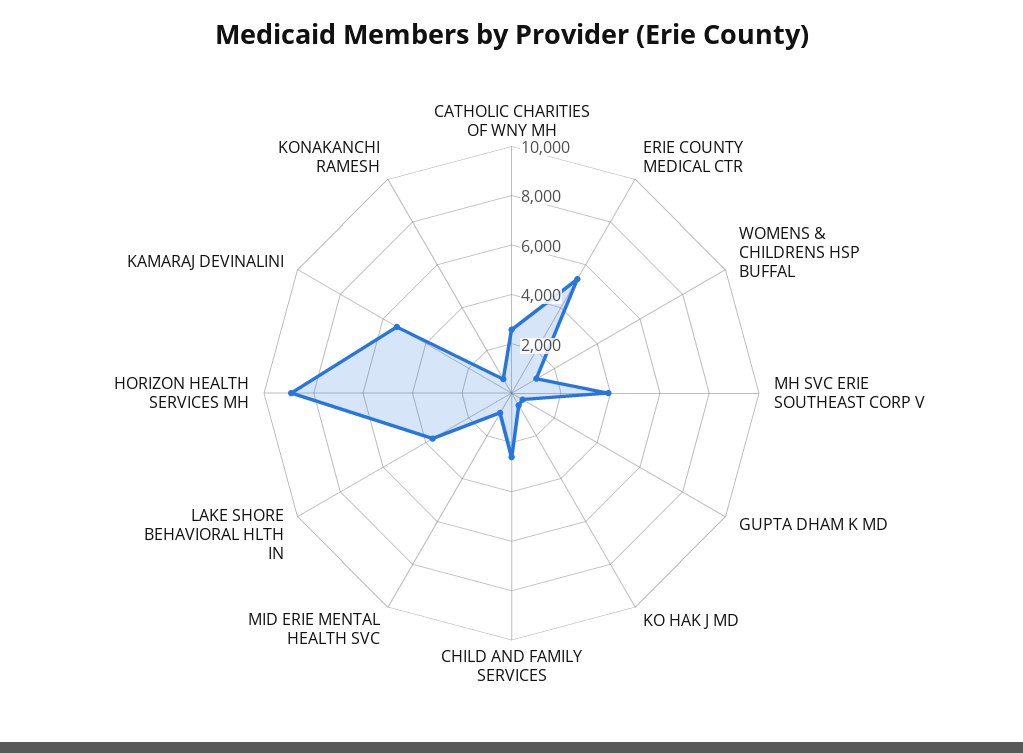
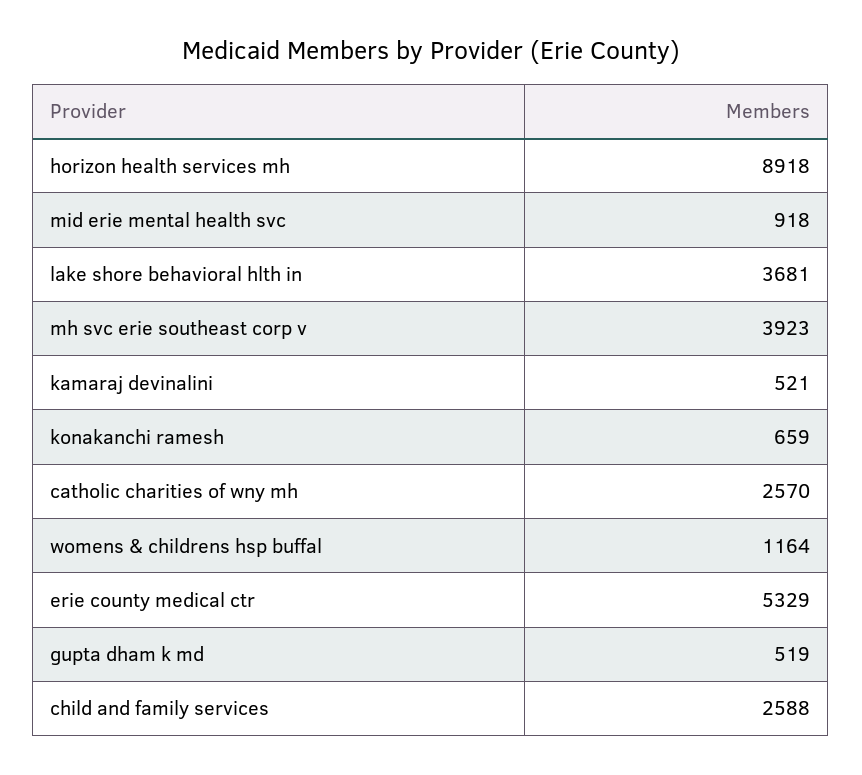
  {
    "CATHOLIC CHARITIES OF WNY MH": 2570,
    "ERIE COUNTY MEDICAL CTR": 5329,
    "WOMENS & CHILDRENS HSP BUFFAL": 1164,
    "MH SVC ERIE SOUTHEAST CORP V": 3923,
    "GUPTA DHAM K MD": 519,
-   "KO HAK J MD": 500,
    "CHILD AND FAMILY SERVICES": 2588,
    "MID ERIE MENTAL HEALTH SVC": 918,
    "LAKE SHORE BEHAVIORAL HLTH IN": 3681,
    "HORIZON HEALTH SERVICES MH": 8918,
-   "KAMARAJ DEVINALINI": 5500,
+   "KAMARAJ DEVINALINI": 521,
    "KONAKANCHI RAMESH": 659
  }

